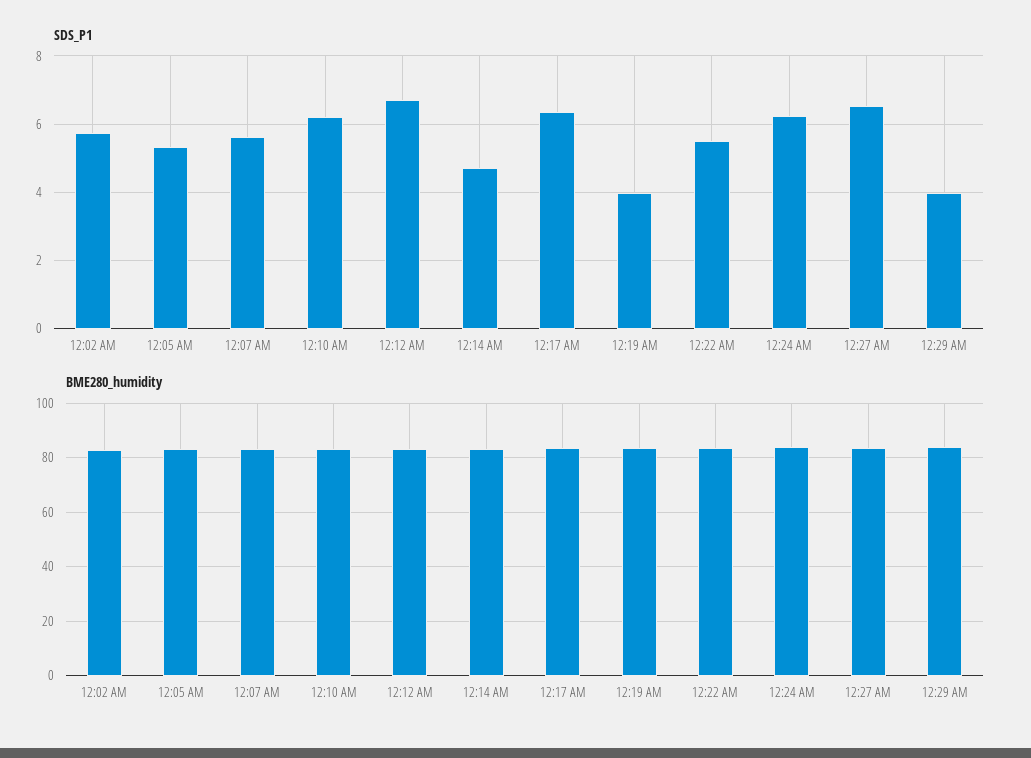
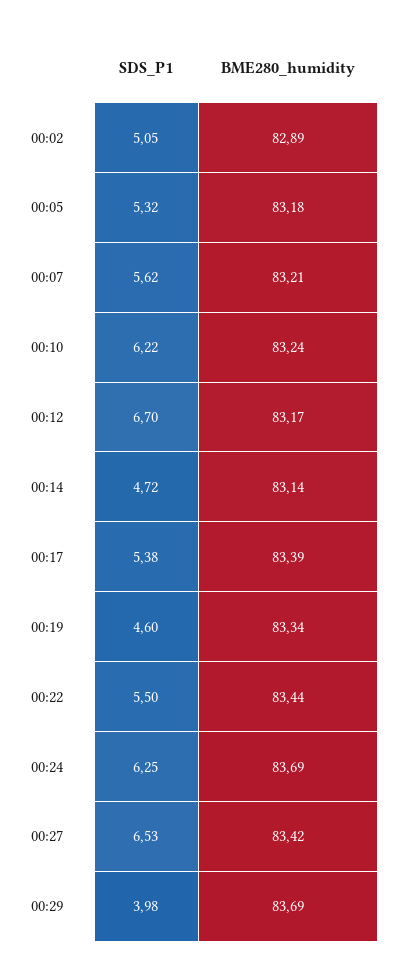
  {
    "SDS_P1": {
-     "12:02 AM": 5.8,
+     "12:02 AM": 5.05,
      "12:05 AM": 5.32,
      "12:07 AM": 5.62,
      "12:10 AM": 6.22,
      "12:12 AM": 6.7,
      "12:14 AM": 4.72,
-     "12:17 AM": 6.4,
+     "12:17 AM": 5.38,
-     "12:19 AM": 4,
+     "12:19 AM": 4.6,
      "12:22 AM": 5.5,
      "12:24 AM": 6.25,
      "12:27 AM": 6.53,
      "12:29 AM": 3.98
    },
    "BME280_humidity": {
      "12:02 AM": 82.89,
      "12:05 AM": 83.18,
      "12:07 AM": 83.21,
      "12:10 AM": 83.24,
      "12:12 AM": 83.17,
      "12:14 AM": 83.14,
      "12:17 AM": 83.39,
      "12:19 AM": 83.34,
      "12:22 AM": 83.44,
      "12:24 AM": 83.69,
      "12:27 AM": 83.42,
      "12:29 AM": 83.69
    }
  }

